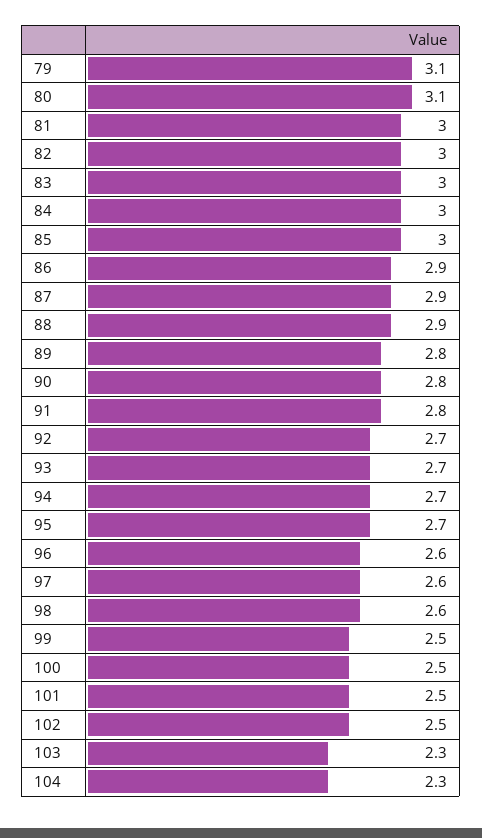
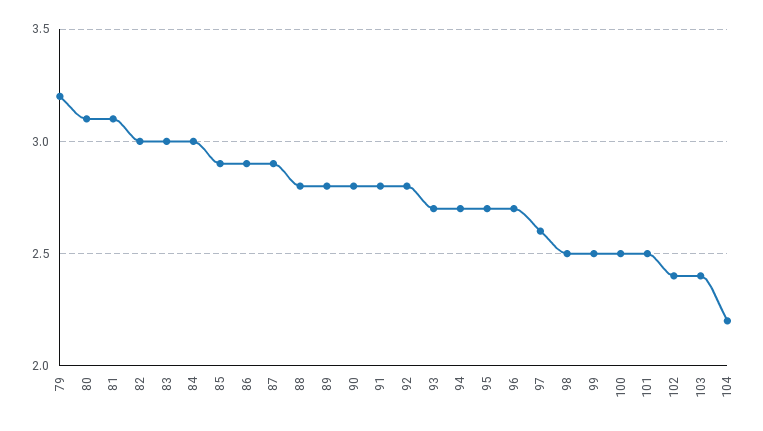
  {
-   "79": 3.1,
+   "79": 3.2,
    "80": 3.1,
-   "81": 3,
+   "81": 3.1,
    "82": 3,
    "83": 3,
    "84": 3,
-   "85": 3,
+   "85": 2.9,
    "86": 2.9,
    "87": 2.9,
-   "88": 2.9,
+   "88": 2.8,
    "89": 2.8,
    "90": 2.8,
    "91": 2.8,
-   "92": 2.7,
+   "92": 2.8,
    "93": 2.7,
    "94": 2.7,
    "95": 2.7,
-   "96": 2.6,
+   "96": 2.7,
    "97": 2.6,
-   "98": 2.6,
+   "98": 2.5,
    "99": 2.5,
    "100": 2.5,
    "101": 2.5,
-   "102": 2.5,
+   "102": 2.4,
-   "103": 2.3,
+   "103": 2.4,
-   "104": 2.3
+   "104": 2.2
  }

